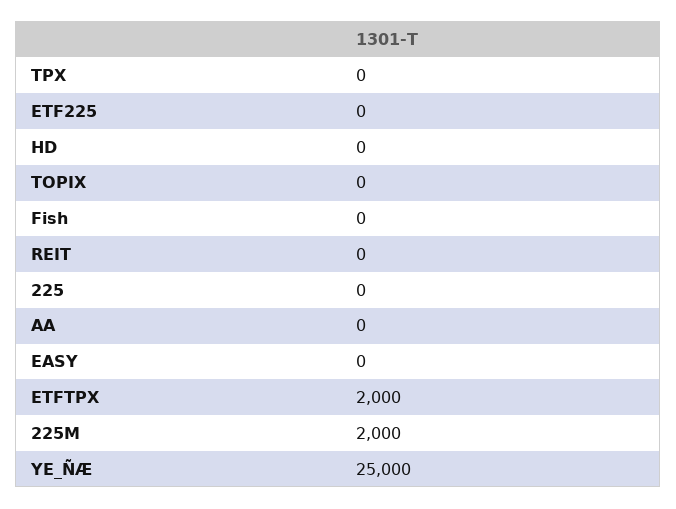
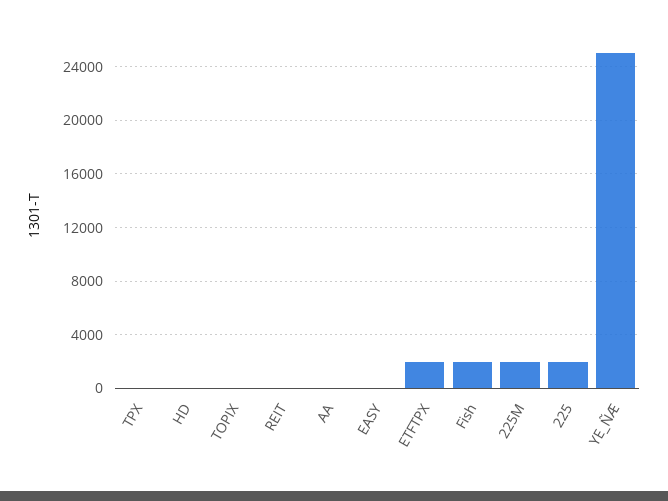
  {
    "TPX": 0,
-   "ETF225": 0,
    "HD": 0,
    "TOPIX": 0,
-   "Fish": 0,
+   "Fish": 2000,
    "REIT": 0,
-   "225": 0,
+   "225": 2000,
    "AA": 0,
    "EASY": 0,
    "ETFTPX": 2000,
    "225M": 2000,
    "YE_ÑÆ": 25000
  }

